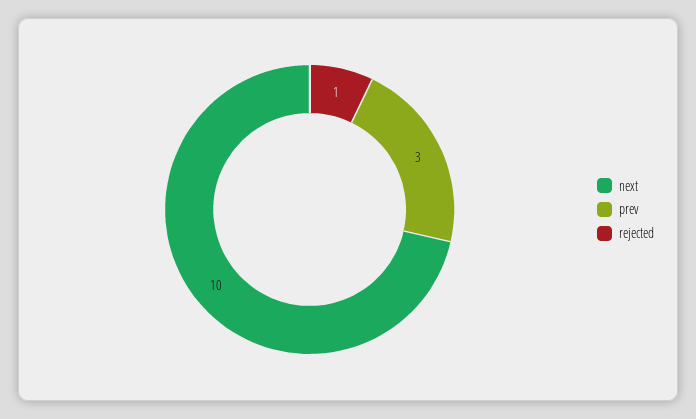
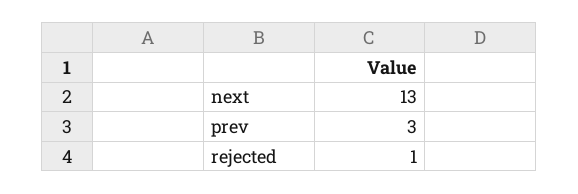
  {
-   "next": 10,
+   "next": 13,
    "prev": 3,
    "rejected": 1
  }

